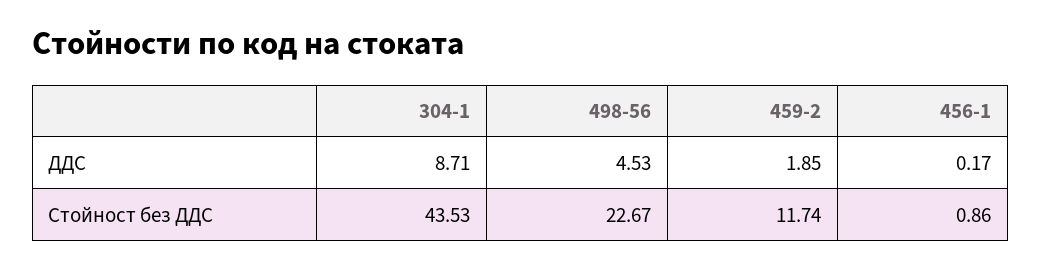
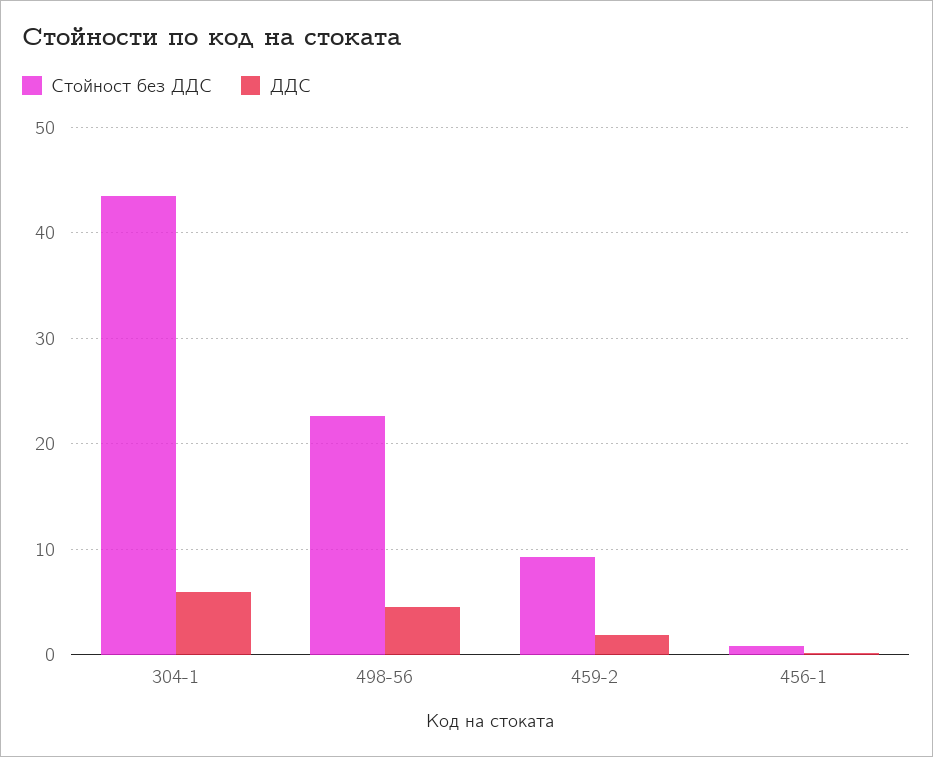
  {
    "ДДС": {
-     "304-1": 8.71,
+     "304-1": 6,
      "498-56": 4.53,
      "459-2": 1.85,
      "456-1": 0.17
    },
    "Стойност без ДДС": {
      "304-1": 43.53,
      "498-56": 22.67,
-     "459-2": 11.74,
+     "459-2": 9,
      "456-1": 0.86
    }
  }

